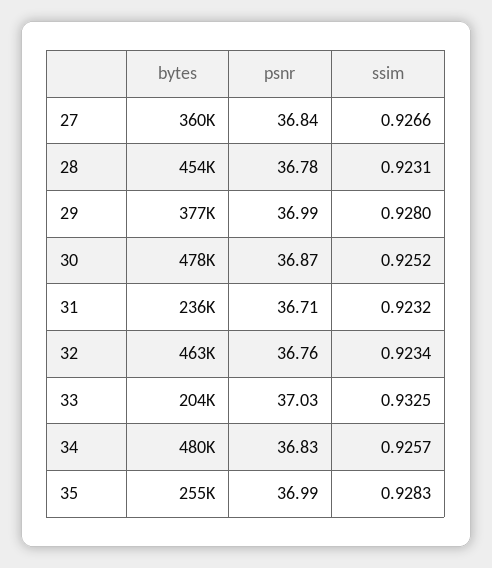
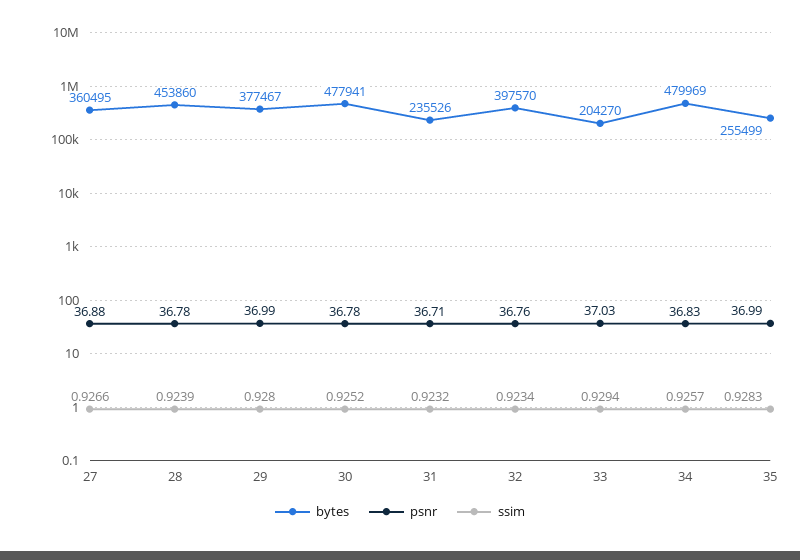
  {
    "bytes": {
      "27": 360495,
      "28": 453860,
      "29": 377467,
      "30": 477941,
      "31": 235526,
-     "32": 463000,
+     "32": 397570,
      "33": 204270,
      "34": 479969,
      "35": 255499
    },
    "psnr": {
-     "27": 36.84,
+     "27": 36.88,
      "28": 36.78,
      "29": 36.99,
-     "30": 36.87,
+     "30": 36.78,
      "31": 36.71,
      "32": 36.76,
      "33": 37.03,
      "34": 36.83,
      "35": 36.99
    },
    "ssim": {
      "27": 0.9266,
-     "28": 0.9231,
+     "28": 0.9239,
      "29": 0.928,
      "30": 0.9252,
      "31": 0.9232,
      "32": 0.9234,
-     "33": 0.9325,
+     "33": 0.9294,
      "34": 0.9257,
      "35": 0.9283
    }
  }

